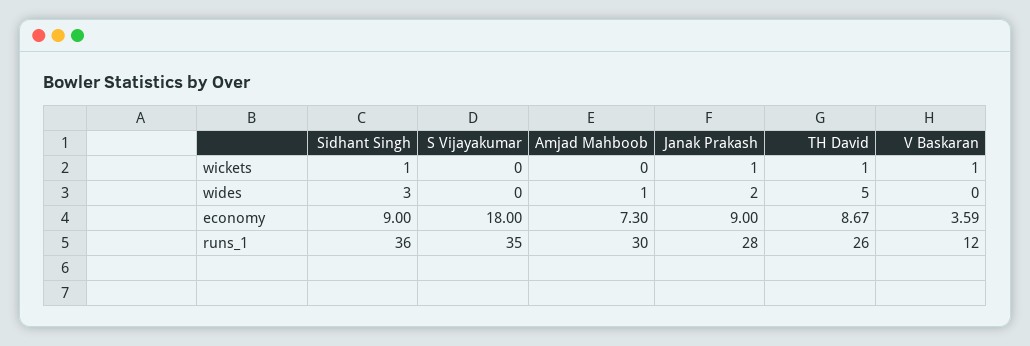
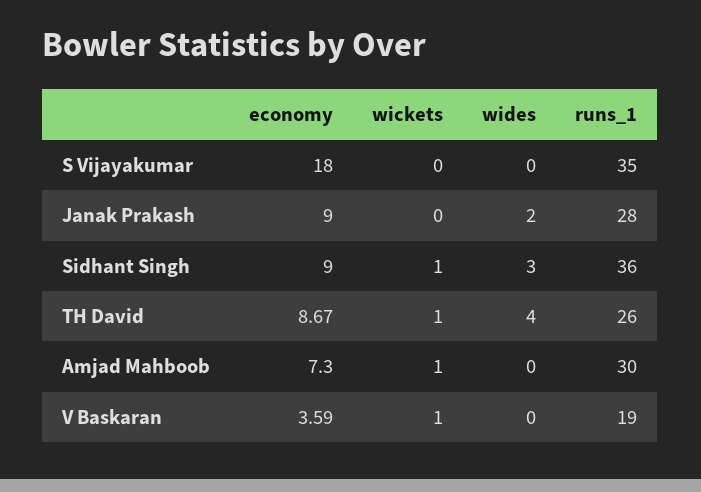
  {
    "Sidhant Singh": {
      "wickets": 1,
      "wides": 3,
      "economy": 9,
      "runs_1": 36
    },
    "S Vijayakumar": {
      "wickets": 0,
      "wides": 0,
      "economy": 18,
      "runs_1": 35
    },
    "Amjad Mahboob": {
-     "wickets": 0,
+     "wickets": 1,
-     "wides": 1,
+     "wides": 0,
      "economy": 7.3,
      "runs_1": 30
    },
    "Janak Prakash": {
-     "wickets": 1,
+     "wickets": 0,
      "wides": 2,
      "economy": 9,
      "runs_1": 28
    },
    "TH David": {
      "wickets": 1,
-     "wides": 5,
+     "wides": 4,
      "economy": 8.67,
      "runs_1": 26
    },
    "V Baskaran": {
      "wickets": 1,
      "wides": 0,
      "economy": 3.59,
-     "runs_1": 12
+     "runs_1": 19
    }
  }

